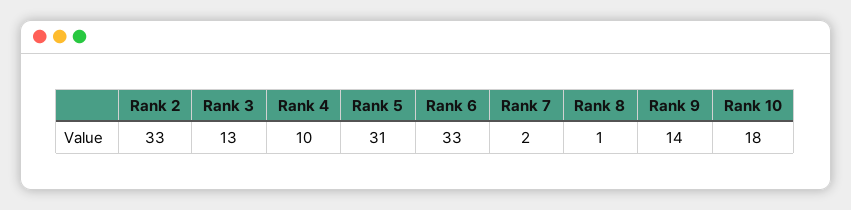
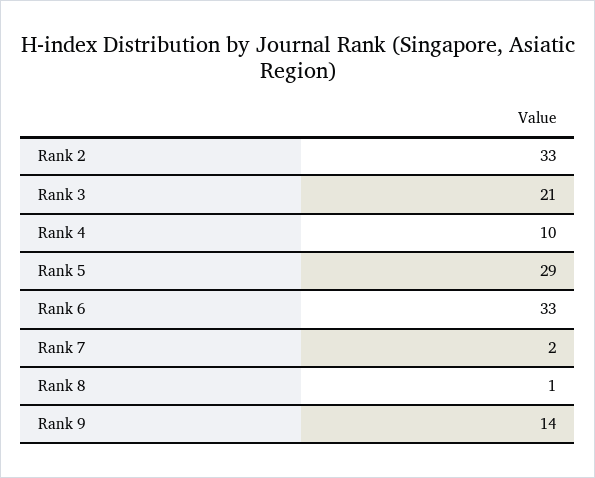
  {
    "Rank 2": 33,
-   "Rank 3": 13,
+   "Rank 3": 21,
    "Rank 4": 10,
-   "Rank 5": 31,
+   "Rank 5": 29,
    "Rank 6": 33,
    "Rank 7": 2,
    "Rank 8": 1,
-   "Rank 9": 14,
+   "Rank 9": 14
-   "Rank 10": 18
  }

